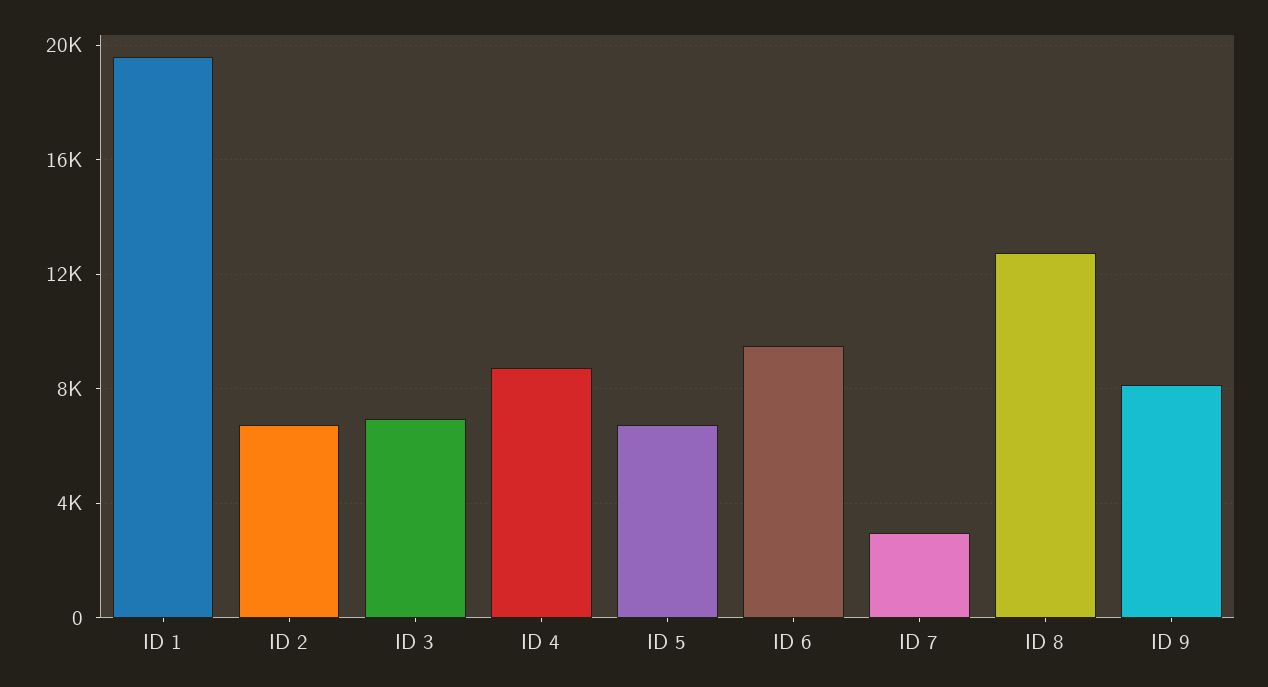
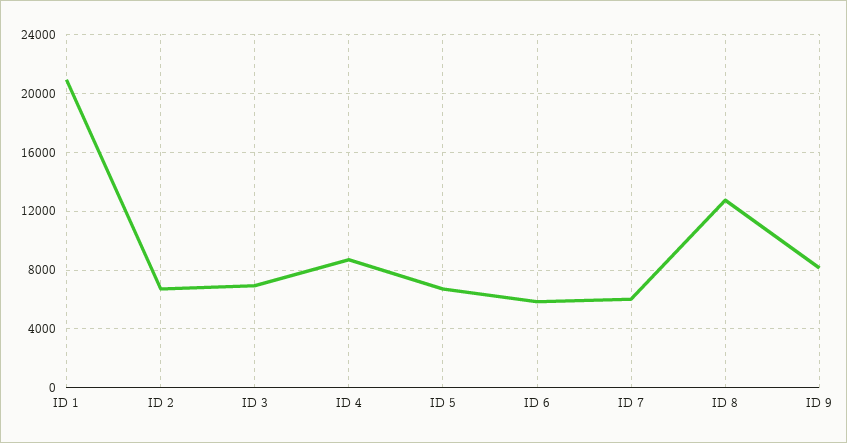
  {
-   "ID 1": 19500,
+   "ID 1": 21000,
    "ID 2": 6500,
    "ID 3": 7000,
    "ID 4": 8500,
    "ID 5": 6500,
-   "ID 6": 9500,
+   "ID 6": 6000,
-   "ID 7": 3000,
+   "ID 7": 6000,
    "ID 8": 12500,
    "ID 9": 8000
  }

